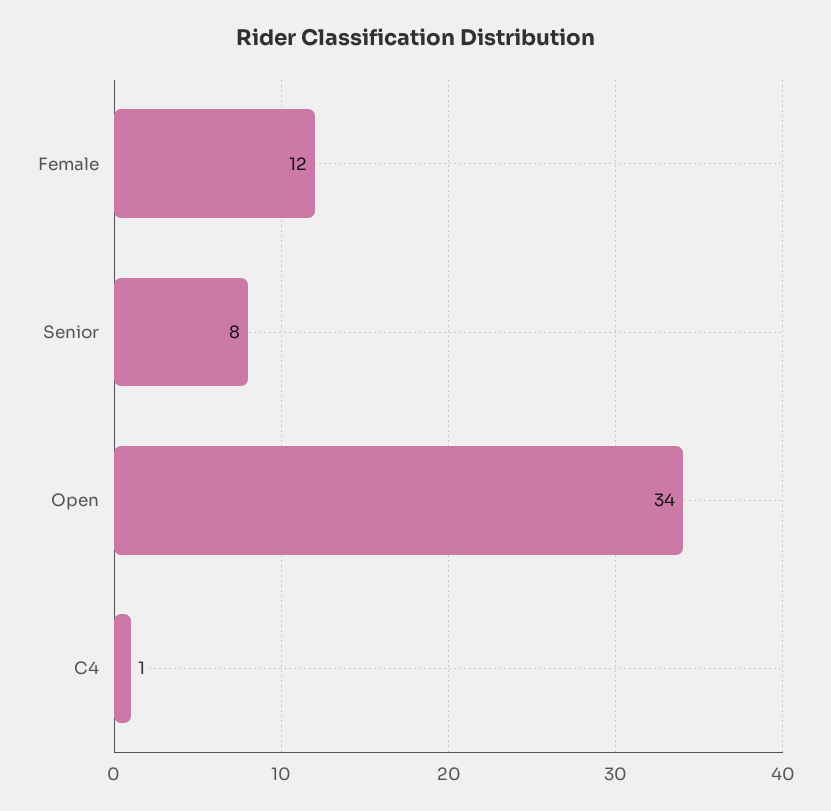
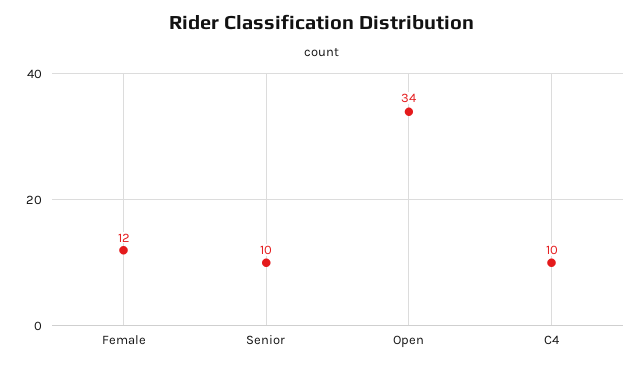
  {
    "Female": 12,
-   "Senior": 8,
+   "Senior": 10,
    "Open": 34,
-   "C4": 1
+   "C4": 10
  }

